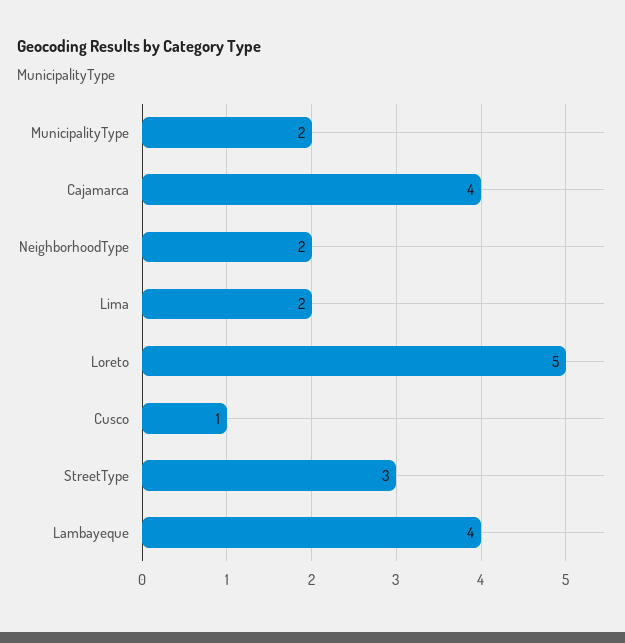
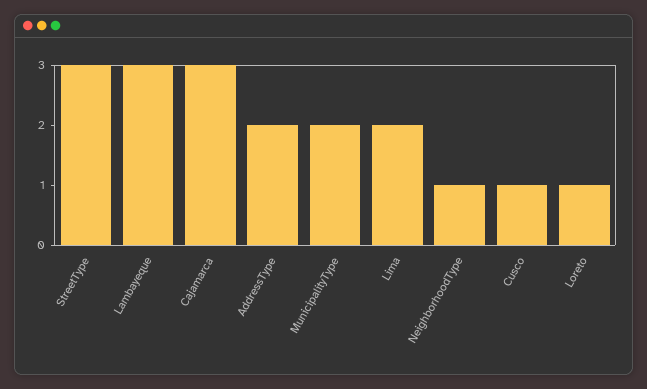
  {
    "MunicipalityType": 2,
-   "Cajamarca": 4,
+   "Cajamarca": 3,
-   "NeighborhoodType": 2,
+   "NeighborhoodType": 1,
    "Lima": 2,
-   "Loreto": 5,
+   "Loreto": 1,
    "Cusco": 1,
    "StreetType": 3,
-   "Lambayeque": 4
+   "Lambayeque": 3,
+   "AddressType": 2
  }

